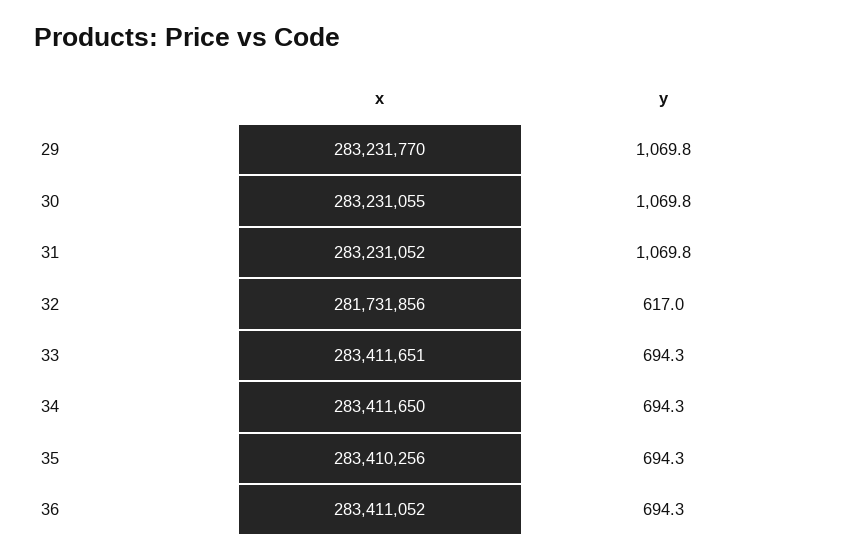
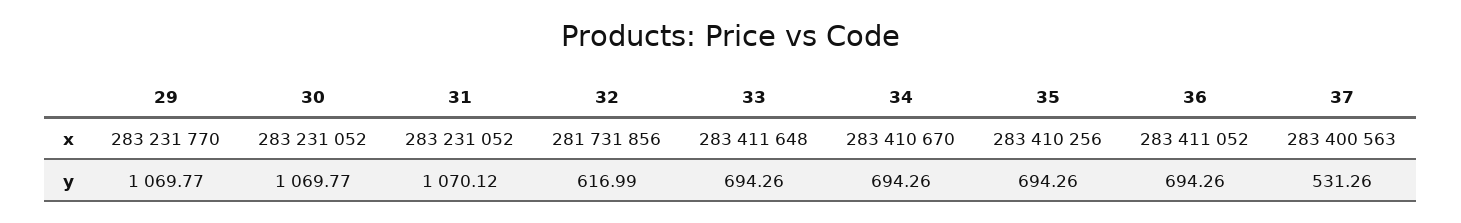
  {
    "x": {
      "29": 283231770,
-     "30": 283231055,
+     "30": 283231052,
      "31": 283231052,
      "32": 281731856,
-     "33": 283411651,
+     "33": 283411648,
-     "34": 283411650,
+     "34": 283410670,
      "35": 283410256,
-     "36": 283411052
+     "36": 283411052,
+     "37": 283400563
    },
    "y": {
      "29": 1069.77,
      "30": 1069.77,
-     "31": 1069.8,
+     "31": 1070.12,
      "32": 616.99,
      "33": 694.26,
      "34": 694.26,
      "35": 694.26,
-     "36": 694.26
+     "36": 694.26,
+     "37": 531.26
    }
  }

